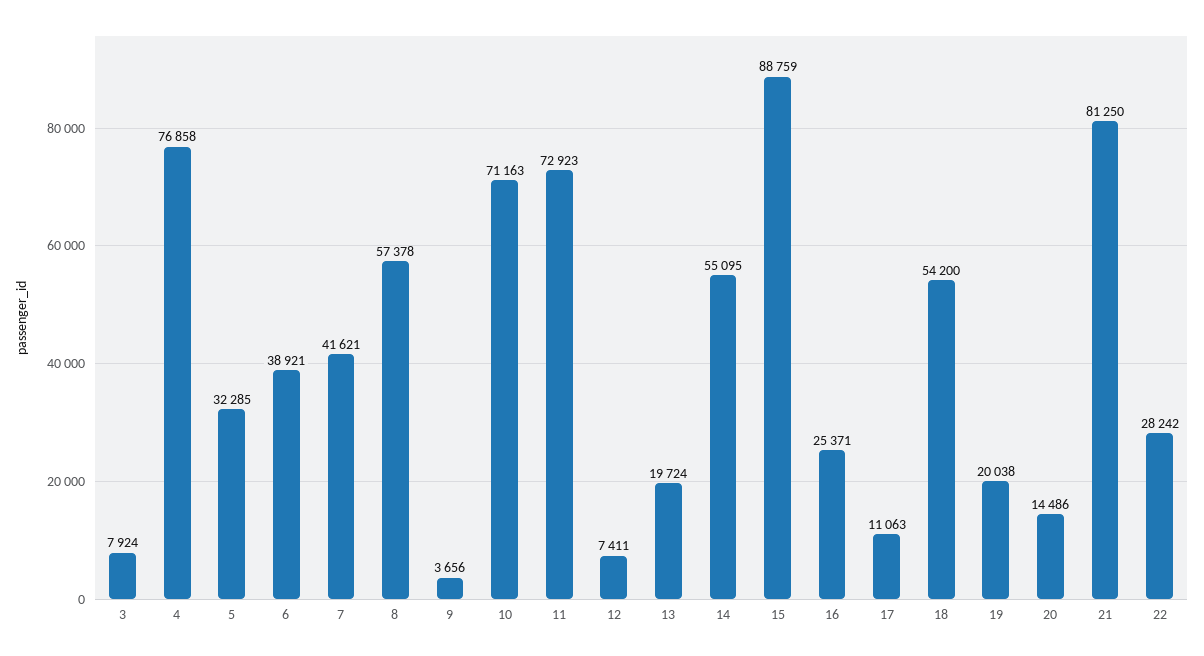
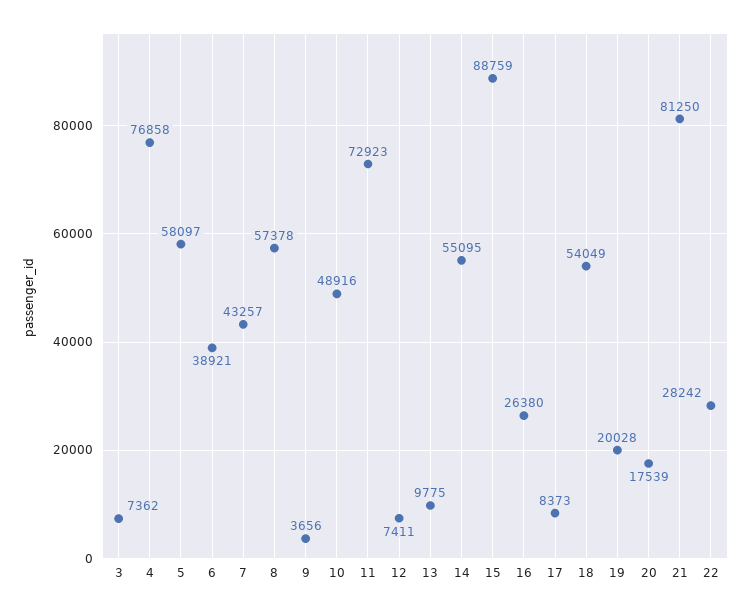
  {
-   "3": 7924,
+   "3": 7362,
    "4": 76858,
-   "5": 32285,
+   "5": 58097,
    "6": 38921,
-   "7": 41621,
+   "7": 43257,
    "8": 57378,
    "9": 3656,
-   "10": 71163,
+   "10": 48916,
    "11": 72923,
    "12": 7411,
-   "13": 19724,
+   "13": 9775,
    "14": 55095,
    "15": 88759,
-   "16": 25371,
+   "16": 26380,
-   "17": 11063,
+   "17": 8373,
-   "18": 54200,
+   "18": 54049,
-   "19": 20038,
+   "19": 20028,
-   "20": 14486,
+   "20": 17539,
    "21": 81250,
    "22": 28242
  }

